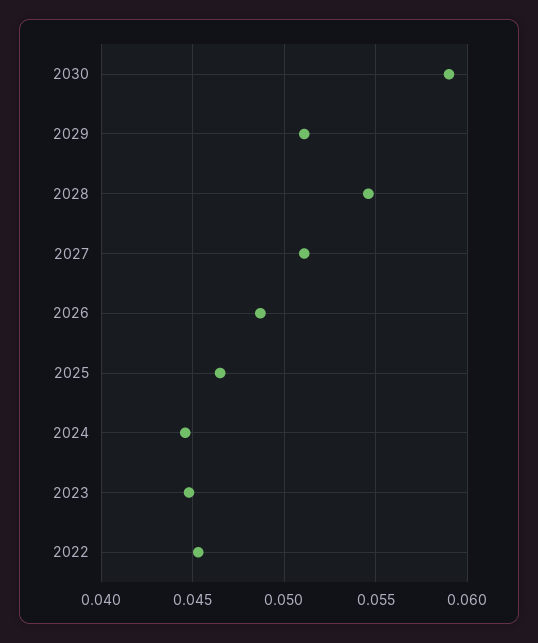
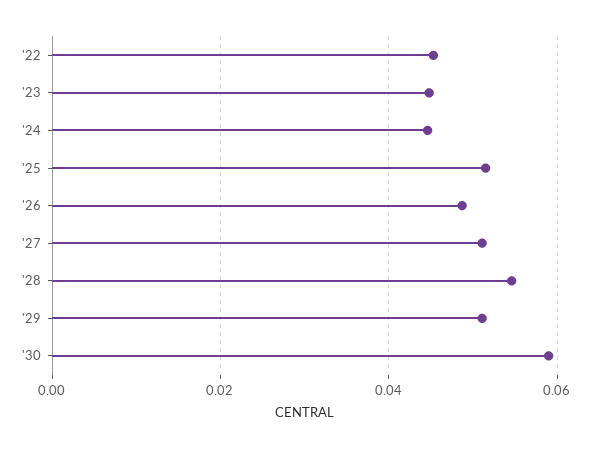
  {
    "2030": 0.059,
    "2029": 0.051,
    "2028": 0.0545,
    "2027": 0.051,
    "2026": 0.0485,
-   "2025": 0.0465,
+   "2025": 0.052,
    "2024": 0.0445,
    "2023": 0.045,
    "2022": 0.0455
  }

